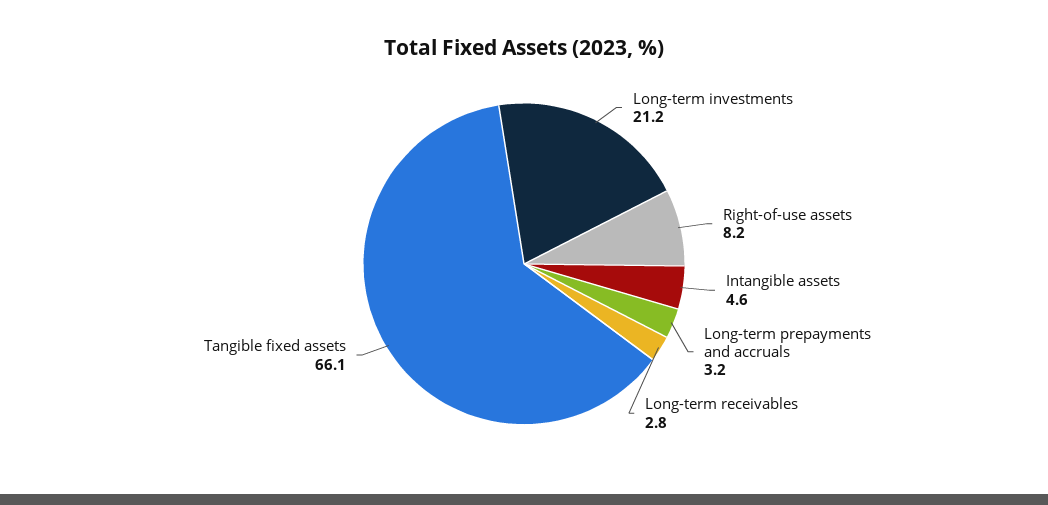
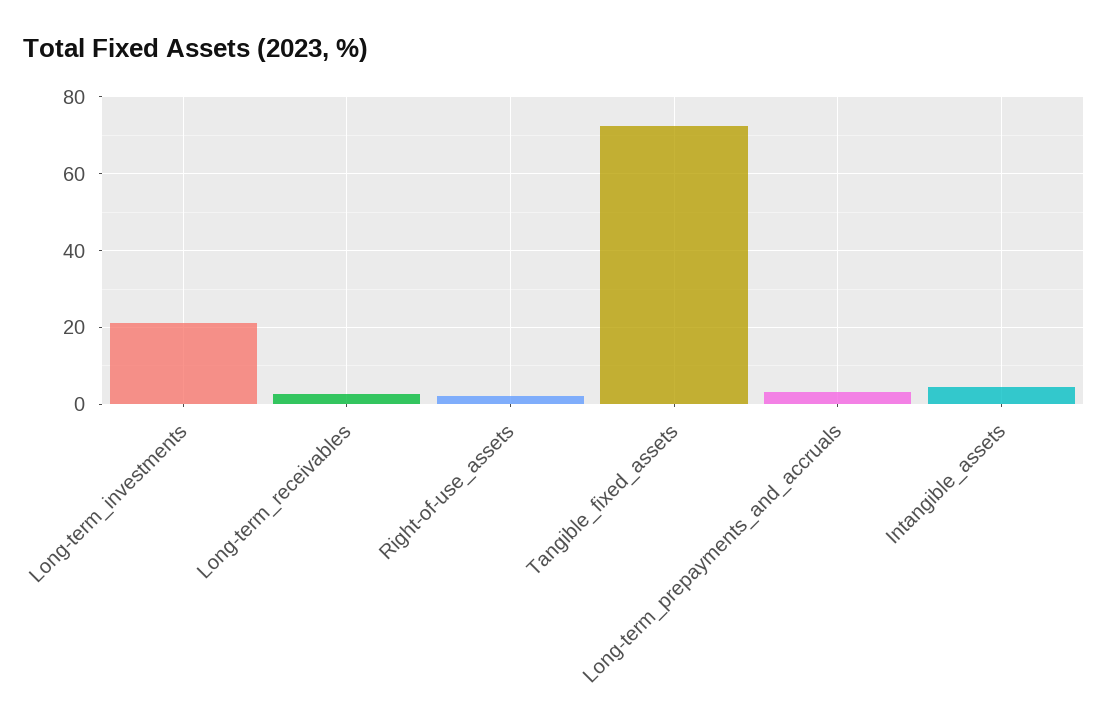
  {
    "Long-term investments": 21.2,
-   "Right-of-use assets": 8.2,
+   "Right-of-use assets": 2,
    "Intangible assets": 4.6,
    "Long-term prepayments and accruals": 3.2,
    "Long-term receivables": 2.8,
-   "Tangible fixed assets": 66.1
+   "Tangible fixed assets": 72
  }

